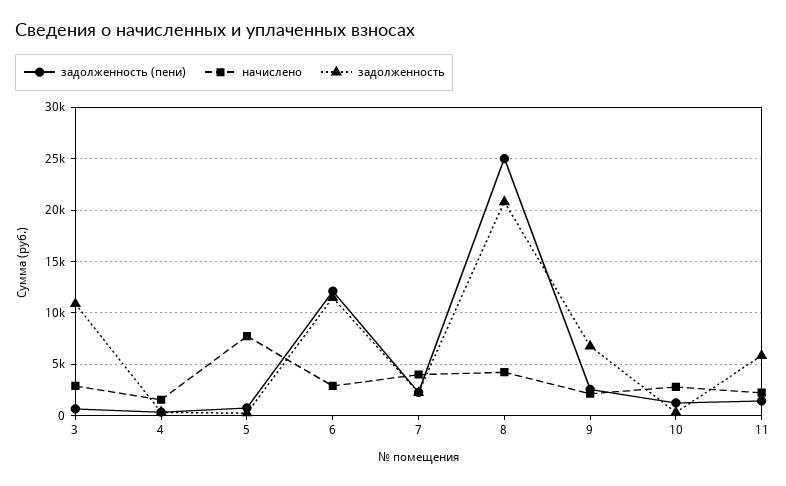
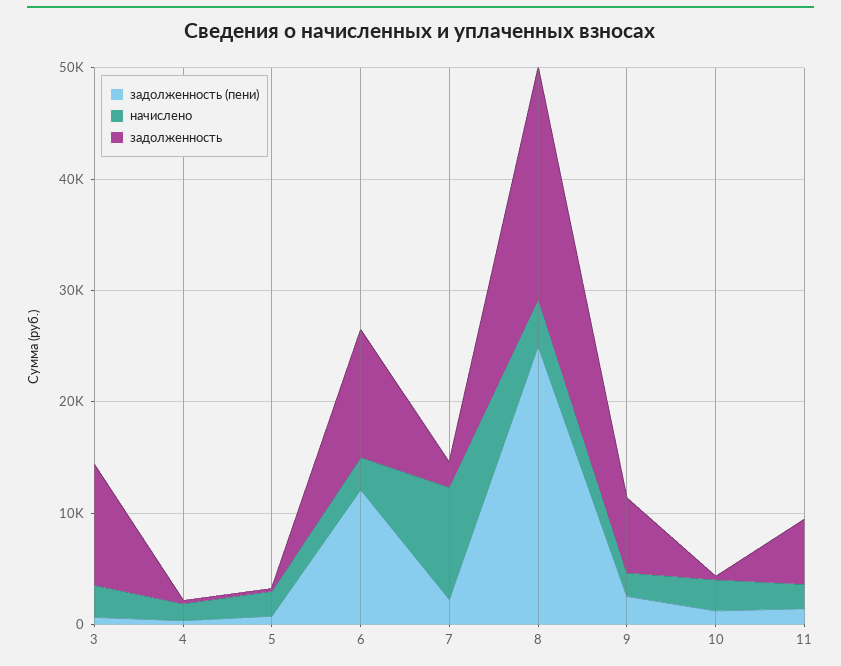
  {
    "задолженность (пени)": {
      "3": 1000,
      "4": 0,
      "5": 1000,
      "6": 12000,
      "7": 2000,
      "8": 25000,
      "9": 3000,
      "10": 1000,
      "11": 1000
    },
    "начислено": {
      "3": 3000,
      "4": 2000,
-     "5": 8000,
+     "5": 2000,
      "6": 3000,
-     "7": 4000,
+     "7": 10000,
      "8": 4000,
      "9": 2000,
      "10": 3000,
      "11": 2000
    },
    "задолженность": {
      "3": 11000,
      "4": 0,
      "5": 0,
      "6": 11000,
      "7": 2000,
      "8": 21000,
      "9": 7000,
      "10": 0,
      "11": 6000
    }
  }

